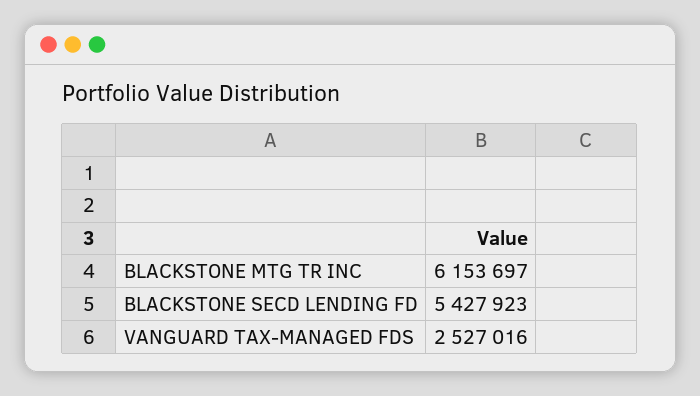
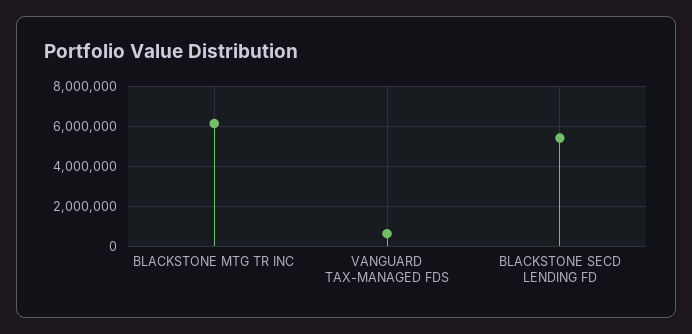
  {
    "BLACKSTONE MTG TR INC": 6153697,
    "BLACKSTONE SECD LENDING FD": 5427923,
-   "VANGUARD TAX-MANAGED FDS": 2527016
+   "VANGUARD TAX-MANAGED FDS": 500000
  }

